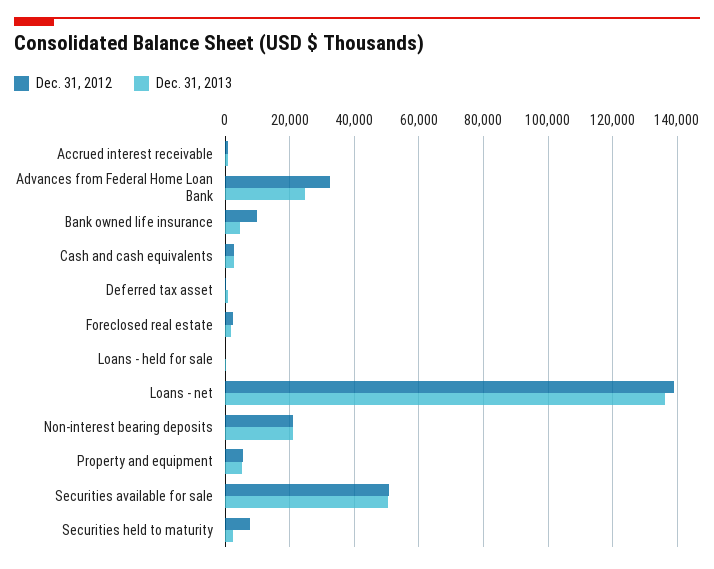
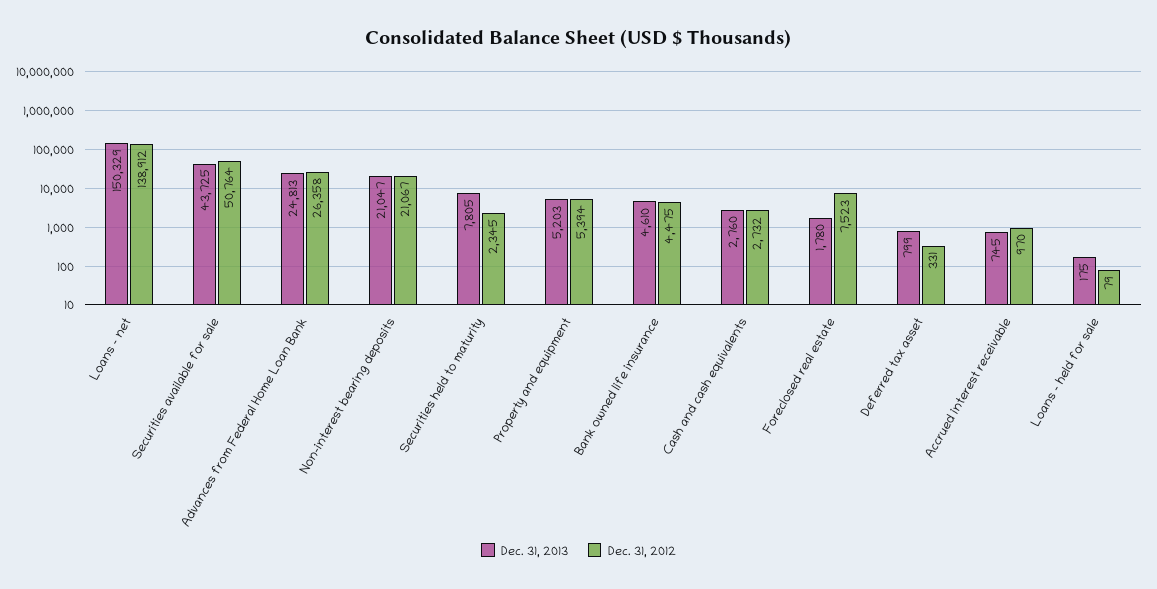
  {
    "Dec. 31, 2012": {
      "Accrued interest receivable": 970,
-     "Advances from Federal Home Loan Bank": 32000,
+     "Advances from Federal Home Loan Bank": 26358,
-     "Bank owned life insurance": 10000,
+     "Bank owned life insurance": 4475,
      "Cash and cash equivalents": 2732,
      "Deferred tax asset": 331,
-     "Foreclosed real estate": 2000,
+     "Foreclosed real estate": 7523,
      "Loans - held for sale": 79,
      "Loans - net": 138912,
      "Non-interest bearing deposits": 21067,
      "Property and equipment": 5394,
      "Securities available for sale": 50764,
-     "Securities held to maturity": 8000
+     "Securities held to maturity": 2345
    },
    "Dec. 31, 2013": {
      "Accrued interest receivable": 745,
      "Advances from Federal Home Loan Bank": 24813,
      "Bank owned life insurance": 4610,
      "Cash and cash equivalents": 2760,
      "Deferred tax asset": 799,
      "Foreclosed real estate": 1780,
      "Loans - held for sale": 175,
-     "Loans - net": 136000,
+     "Loans - net": 150329,
      "Non-interest bearing deposits": 21047,
      "Property and equipment": 5203,
-     "Securities available for sale": 50000,
+     "Securities available for sale": 43725,
-     "Securities held to maturity": 2000
+     "Securities held to maturity": 7805
    }
  }

